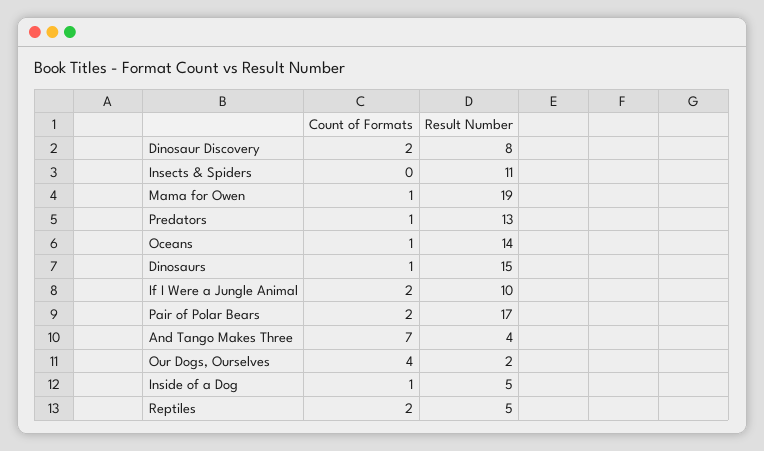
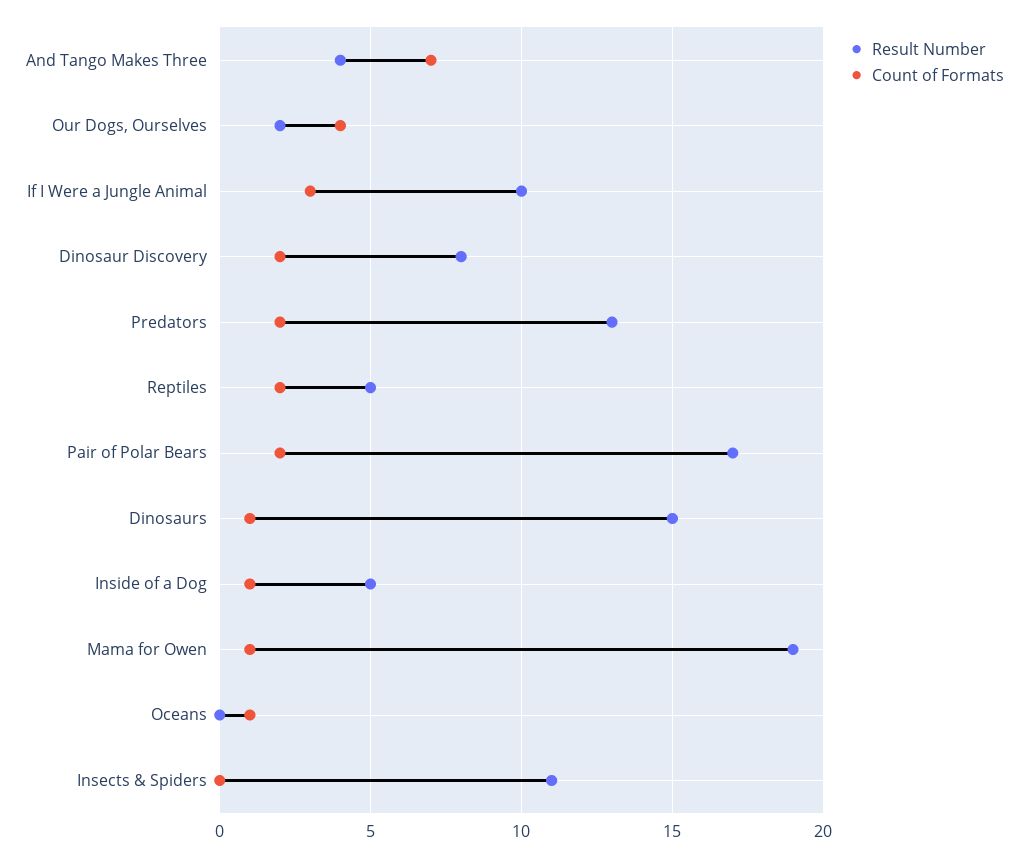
  {
    "Count of Formats": {
      "Dinosaur Discovery": 2,
      "Insects & Spiders": 0,
      "Mama for Owen": 1,
-     "Predators": 1,
+     "Predators": 2,
      "Oceans": 1,
      "Dinosaurs": 1,
-     "If I Were a Jungle Animal": 2,
+     "If I Were a Jungle Animal": 3,
      "Pair of Polar Bears": 2,
      "And Tango Makes Three": 7,
      "Our Dogs, Ourselves": 4,
      "Inside of a Dog": 1,
      "Reptiles": 2
    },
    "Result Number": {
      "Dinosaur Discovery": 8,
      "Insects & Spiders": 11,
      "Mama for Owen": 19,
      "Predators": 13,
-     "Oceans": 14,
+     "Oceans": 0,
      "Dinosaurs": 15,
      "If I Were a Jungle Animal": 10,
      "Pair of Polar Bears": 17,
      "And Tango Makes Three": 4,
      "Our Dogs, Ourselves": 2,
      "Inside of a Dog": 5,
      "Reptiles": 5
    }
  }

